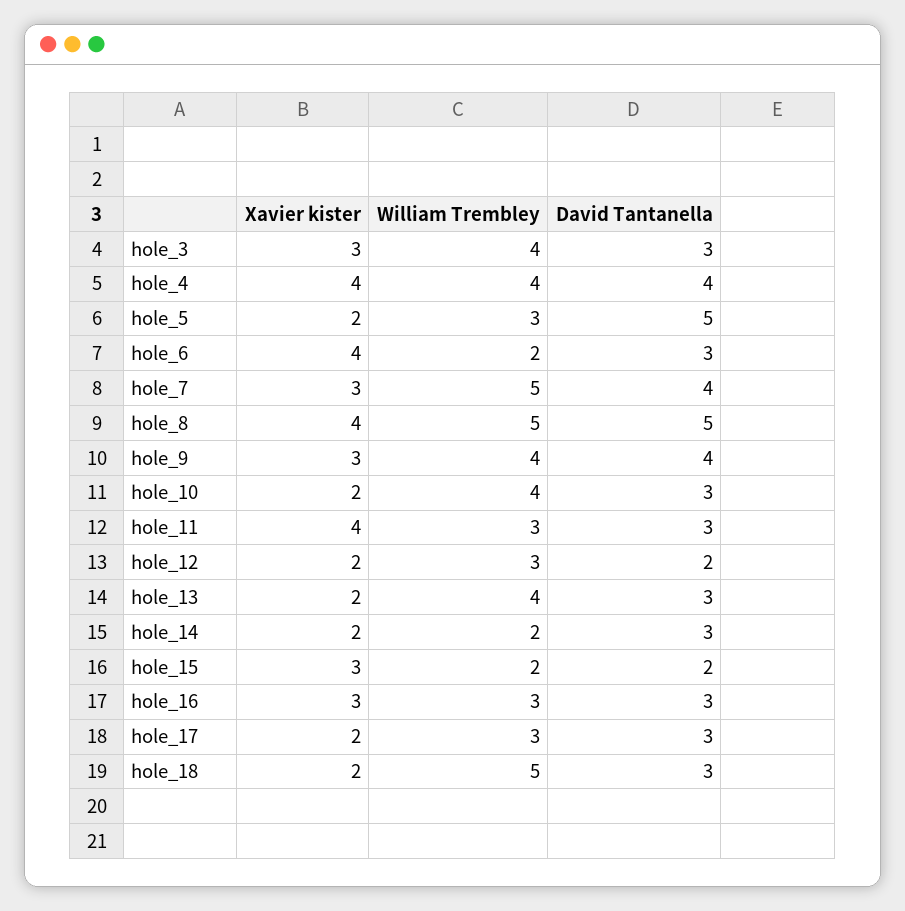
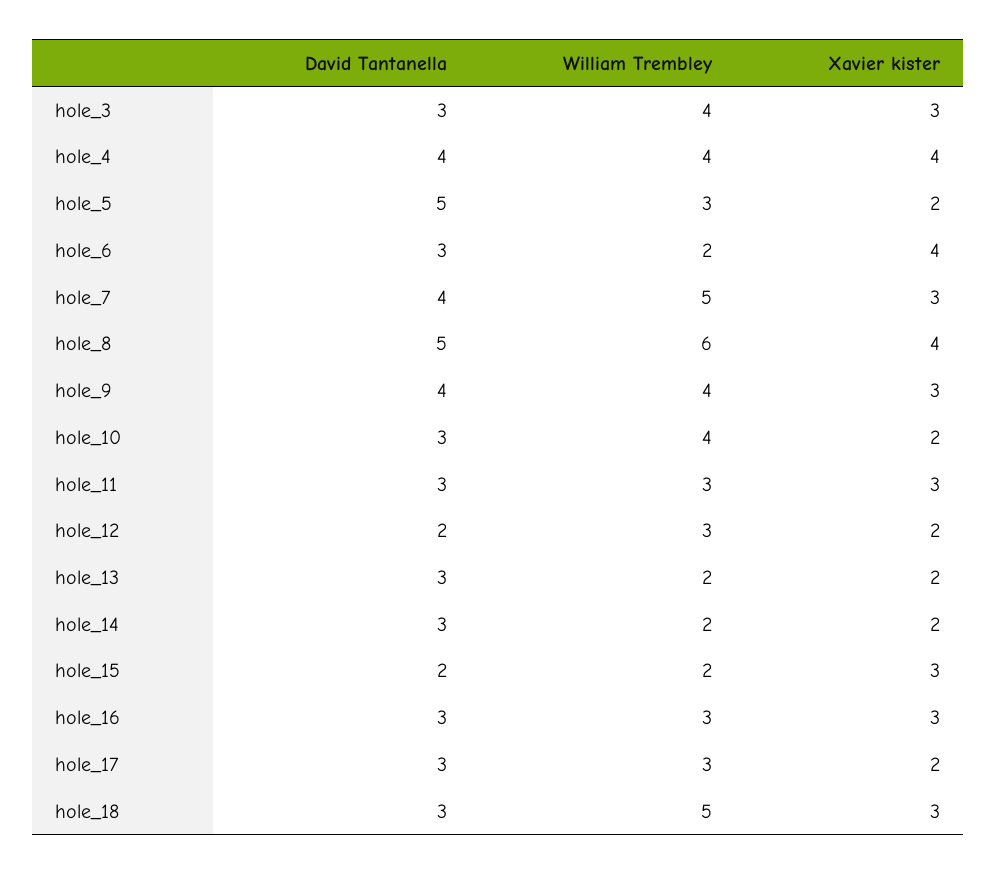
  {
    "Xavier kister": {
      "hole_3": 3,
      "hole_4": 4,
      "hole_5": 2,
      "hole_6": 4,
      "hole_7": 3,
      "hole_8": 4,
      "hole_9": 3,
      "hole_10": 2,
-     "hole_11": 4,
+     "hole_11": 3,
      "hole_12": 2,
      "hole_13": 2,
      "hole_14": 2,
      "hole_15": 3,
      "hole_16": 3,
      "hole_17": 2,
-     "hole_18": 2
+     "hole_18": 3
    },
    "William Trembley": {
      "hole_3": 4,
      "hole_4": 4,
      "hole_5": 3,
      "hole_6": 2,
      "hole_7": 5,
-     "hole_8": 5,
+     "hole_8": 6,
      "hole_9": 4,
      "hole_10": 4,
      "hole_11": 3,
      "hole_12": 3,
-     "hole_13": 4,
+     "hole_13": 2,
      "hole_14": 2,
      "hole_15": 2,
      "hole_16": 3,
      "hole_17": 3,
      "hole_18": 5
    },
    "David Tantanella": {
      "hole_3": 3,
      "hole_4": 4,
      "hole_5": 5,
      "hole_6": 3,
      "hole_7": 4,
      "hole_8": 5,
      "hole_9": 4,
      "hole_10": 3,
      "hole_11": 3,
      "hole_12": 2,
      "hole_13": 3,
      "hole_14": 3,
      "hole_15": 2,
      "hole_16": 3,
      "hole_17": 3,
      "hole_18": 3
    }
  }

